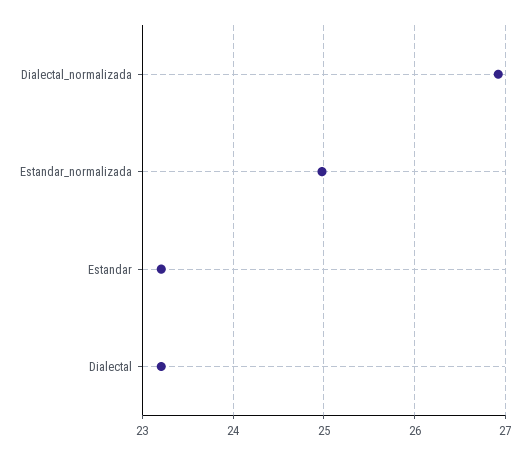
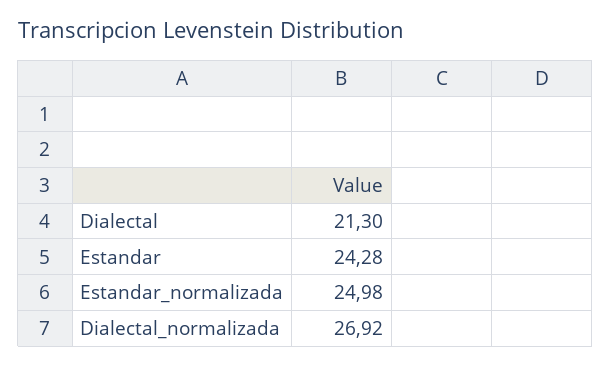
  {
    "Dialectal_normalizada": 26.92,
    "Estandar_normalizada": 24.98,
-   "Estandar": 23.2,
+   "Estandar": 24.28,
-   "Dialectal": 23.2
+   "Dialectal": 21.3
  }

